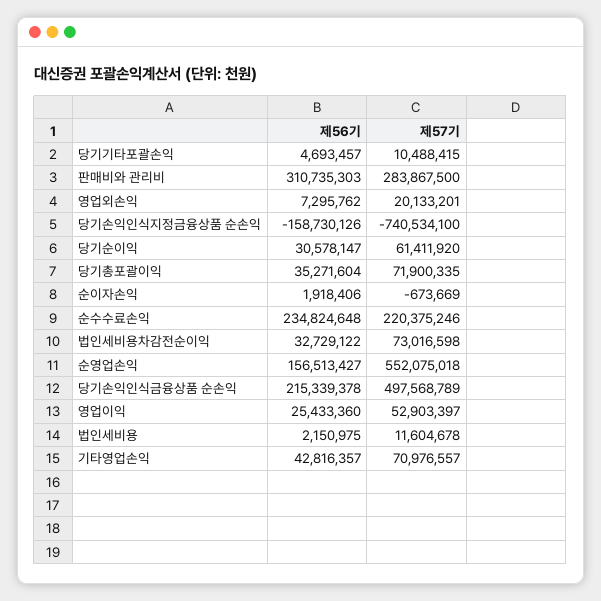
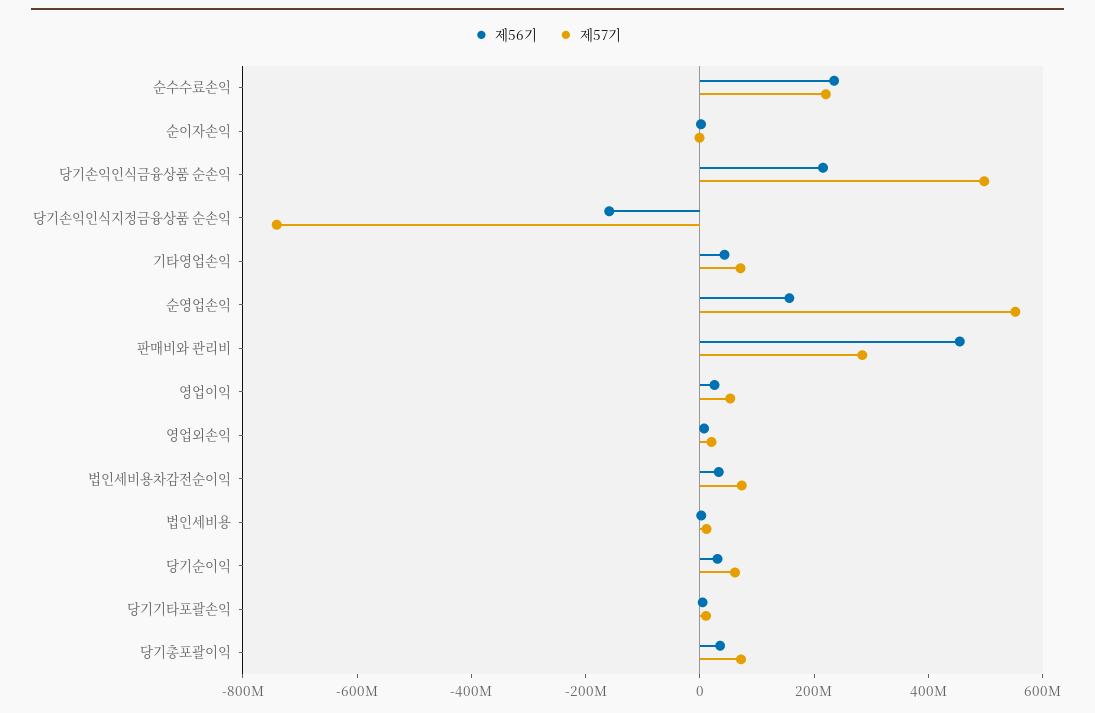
  {
    "제56기": {
      "당기기타포괄손익": 4693457,
-     "판매비와 관리비": 310735303,
+     "판매비와 관리비": 450000000,
      "영업외손익": 7295762,
      "당기손익인식지정금융상품 순손익": -158730126,
      "당기순이익": 30578147,
      "당기총포괄이익": 35271604,
      "순이자손익": 1918406,
      "순수수료손익": 234824648,
      "법인세비용차감전순이익": 32729122,
      "순영업손익": 156513427,
      "당기손익인식금융상품 순손익": 215339378,
      "영업이익": 25433360,
      "법인세비용": 2150975,
      "기타영업손익": 42816357
    },
    "제57기": {
      "당기기타포괄손익": 10488415,
      "판매비와 관리비": 283867500,
      "영업외손익": 20133201,
      "당기손익인식지정금융상품 순손익": -740534100,
      "당기순이익": 61411920,
      "당기총포괄이익": 71900335,
      "순이자손익": -673669,
      "순수수료손익": 220375246,
      "법인세비용차감전순이익": 73016598,
      "순영업손익": 552075018,
      "당기손익인식금융상품 순손익": 497568789,
      "영업이익": 52903397,
      "법인세비용": 11604678,
      "기타영업손익": 70976557
    }
  }

